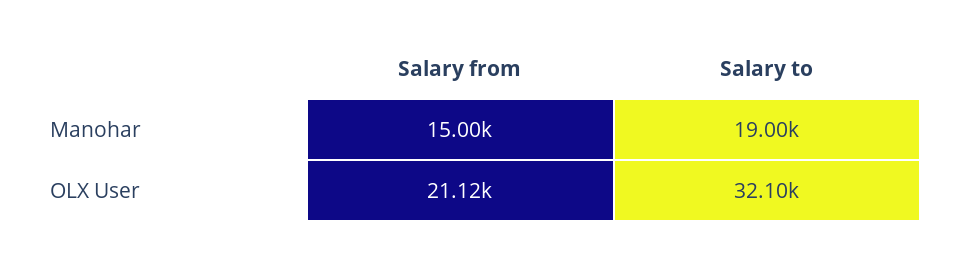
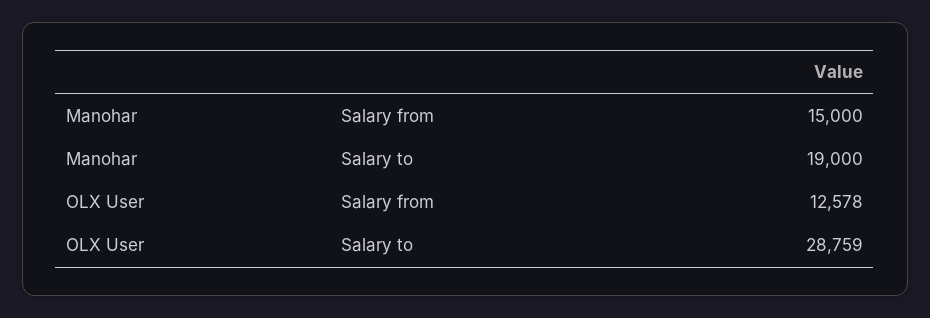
  {
    "Salary from": {
      "Manohar": 15000,
-     "OLX User": 21120
+     "OLX User": 12578
    },
    "Salary to": {
      "Manohar": 19000,
-     "OLX User": 32100
+     "OLX User": 28759
    }
  }

